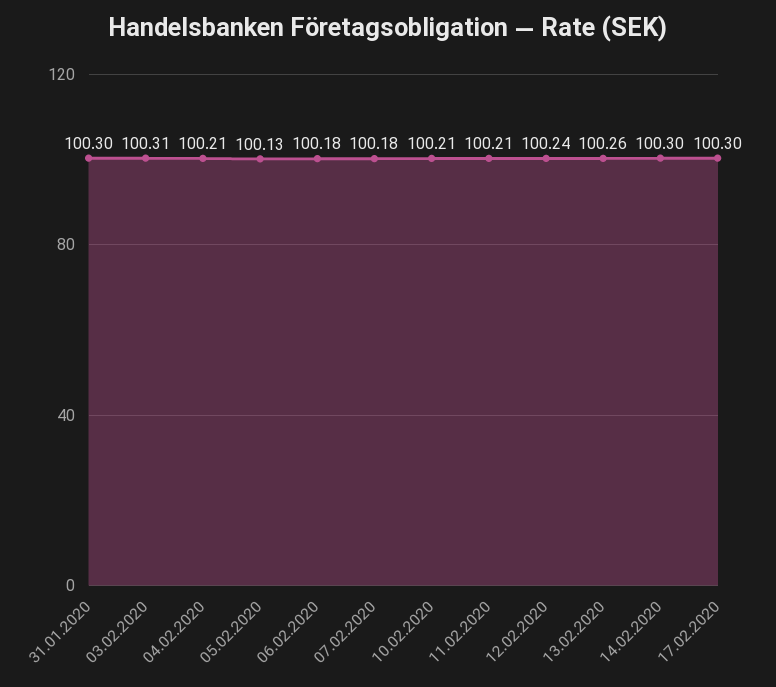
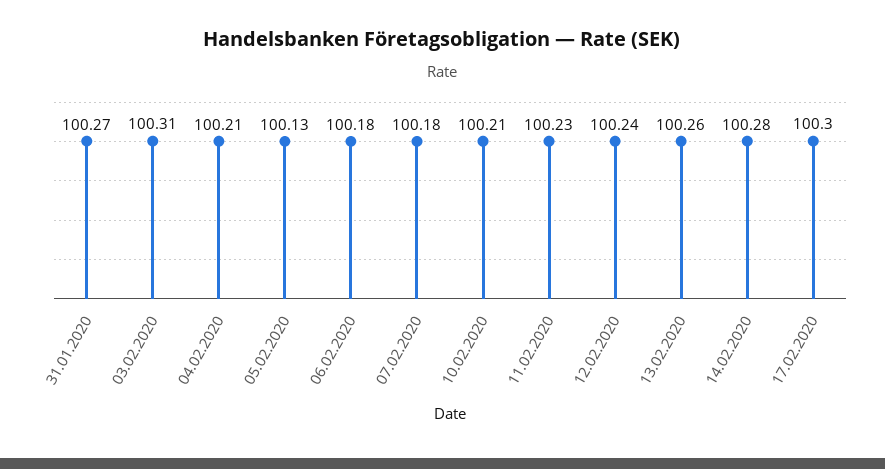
  {
-   "31.01.2020": 100.3,
+   "31.01.2020": 100.27,
    "03.02.2020": 100.31,
    "04.02.2020": 100.21,
    "05.02.2020": 100.13,
    "06.02.2020": 100.18,
    "07.02.2020": 100.18,
    "10.02.2020": 100.21,
-   "11.02.2020": 100.21,
+   "11.02.2020": 100.23,
    "12.02.2020": 100.24,
    "13.02.2020": 100.26,
-   "14.02.2020": 100.3,
+   "14.02.2020": 100.28,
    "17.02.2020": 100.3
  }

